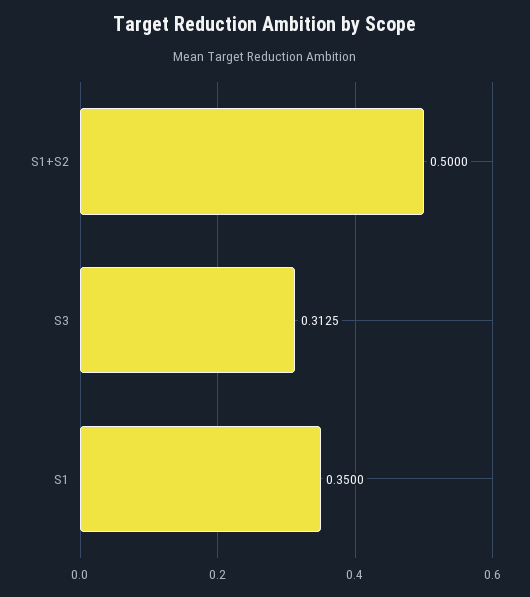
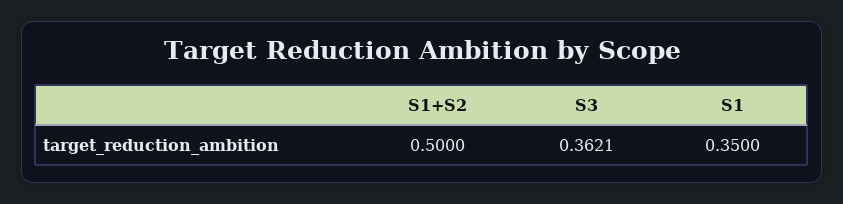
  {
    "S1+S2": 0.5,
-   "S3": 0.3125,
+   "S3": 0.3621,
    "S1": 0.35
  }

